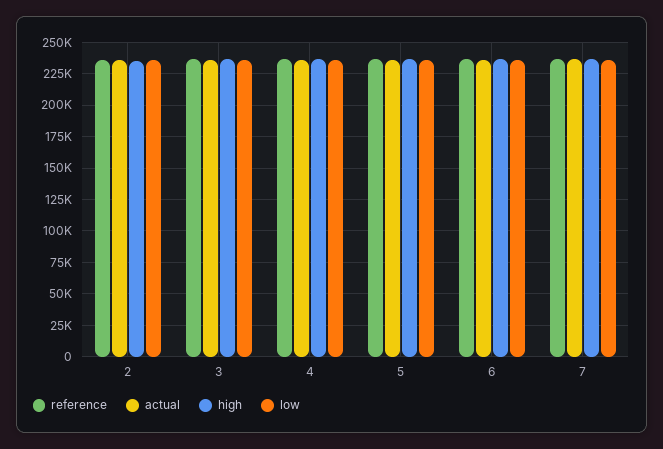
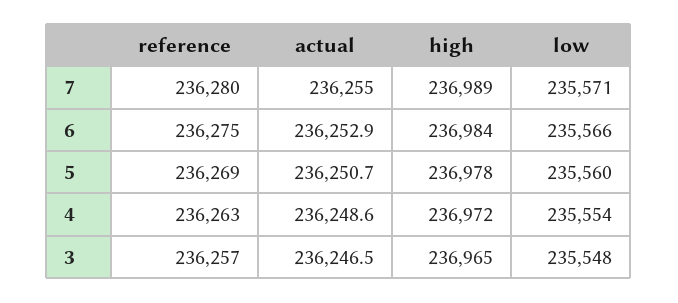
  {
    "reference": {
-     "2": 235000,
      "3": 236257,
      "4": 236263,
      "5": 236269,
      "6": 236275,
      "7": 236280
    },
    "actual": {
-     "2": 235000,
      "3": 236246.5,
      "4": 236248.6,
      "5": 236250.7,
      "6": 236252.9,
      "7": 236255
    },
    "high": {
-     "2": 235000,
      "3": 236965,
      "4": 236972,
      "5": 236978,
      "6": 236984,
      "7": 236989
    },
    "low": {
-     "2": 235000,
      "3": 235548,
      "4": 235554,
      "5": 235560,
      "6": 235566,
      "7": 235571
    }
  }

